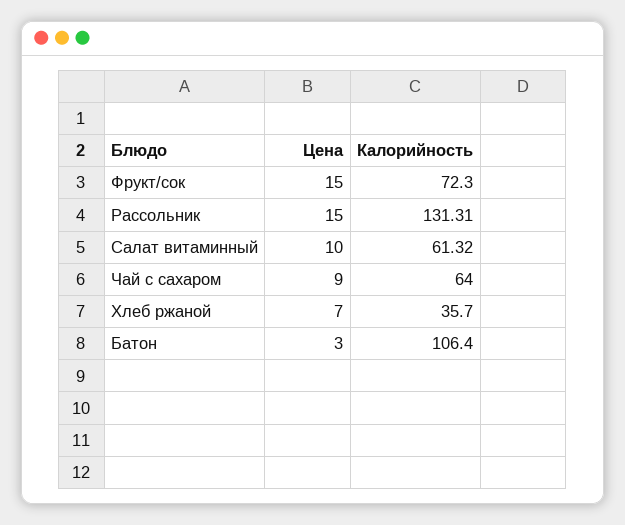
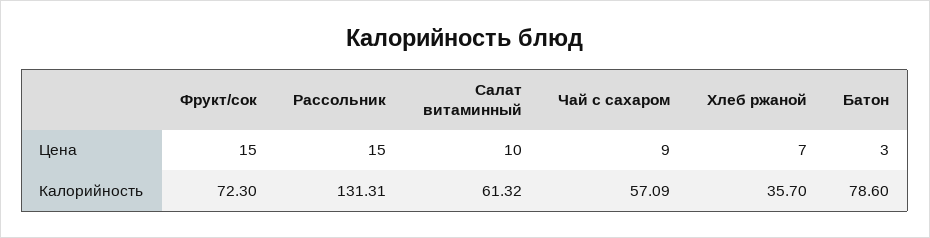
  {
    "Цена": {
      "Фрукт/сок": 15,
      "Рассольник": 15,
      "Салат витаминный": 10,
      "Чай с сахаром": 9,
      "Хлеб ржаной": 7,
      "Батон": 3
    },
    "Калорийность": {
      "Фрукт/сок": 72.3,
      "Рассольник": 131.31,
      "Салат витаминный": 61.32,
-     "Чай с сахаром": 64,
+     "Чай с сахаром": 57.09,
      "Хлеб ржаной": 35.7,
-     "Батон": 106.4
+     "Батон": 78.6
    }
  }

